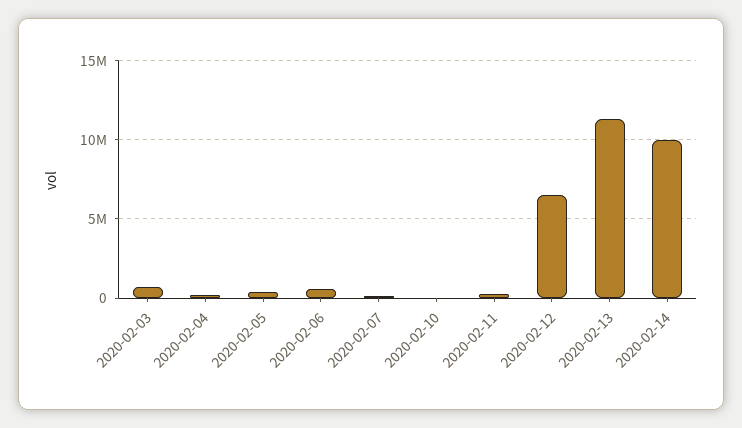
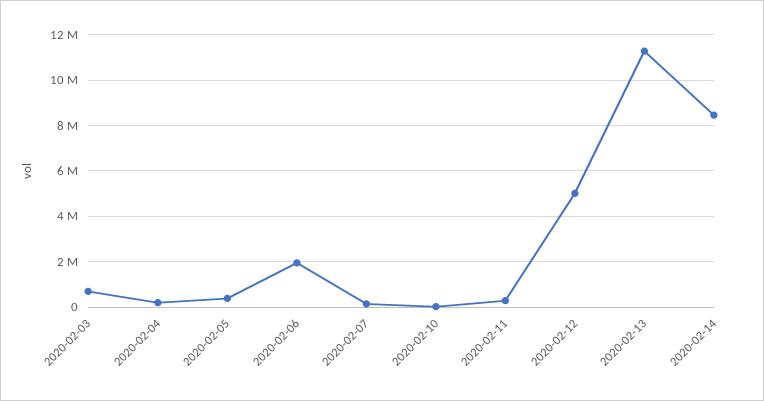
  {
    "2020-02-03": 500000,
    "2020-02-04": 0,
    "2020-02-05": 500000,
-   "2020-02-06": 500000,
+   "2020-02-06": 2000000,
    "2020-02-07": 0,
    "2020-02-10": 0,
    "2020-02-11": 500000,
-   "2020-02-12": 6500000,
+   "2020-02-12": 5000000,
    "2020-02-13": 11500000,
-   "2020-02-14": 10000000
+   "2020-02-14": 8500000
  }

